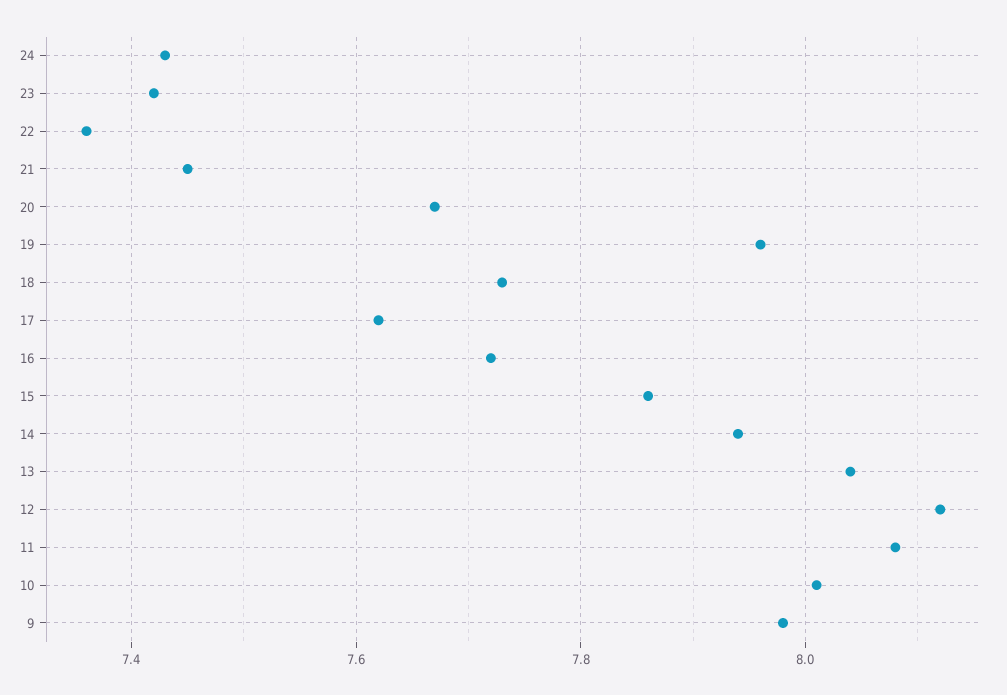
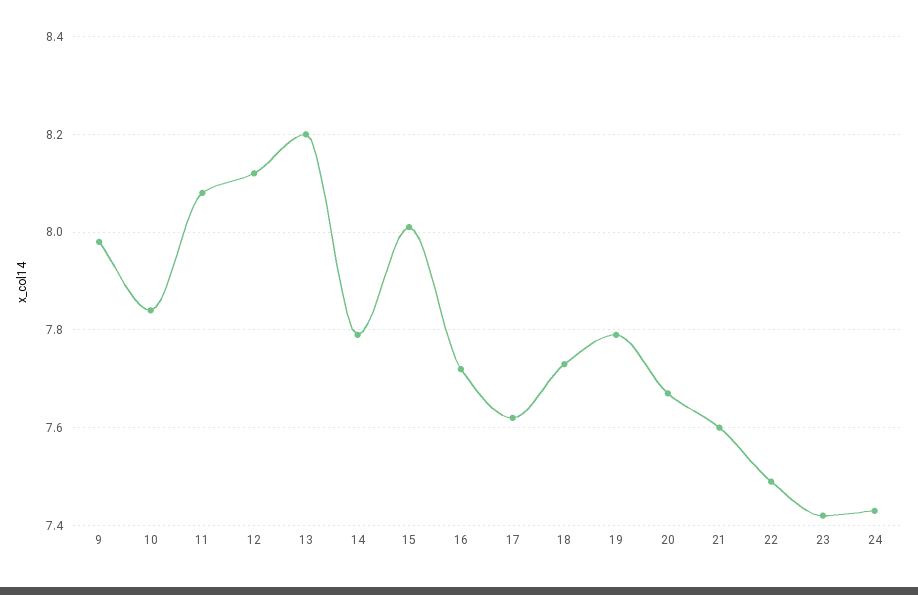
  {
    "24": 7.45,
    "23": 7.4,
-   "22": 7.35,
+   "22": 7.5,
-   "21": 7.45,
+   "21": 7.6,
    "20": 7.65,
-   "19": 7.95,
+   "19": 7.8,
    "18": 7.75,
    "17": 7.6,
    "16": 7.7,
-   "15": 7.85,
+   "15": 8,
-   "14": 7.95,
+   "14": 7.8,
-   "13": 8.05,
+   "13": 8.2,
    "12": 8.1,
    "11": 8.1,
-   "10": 8,
+   "10": 7.85,
    "9": 8
  }

